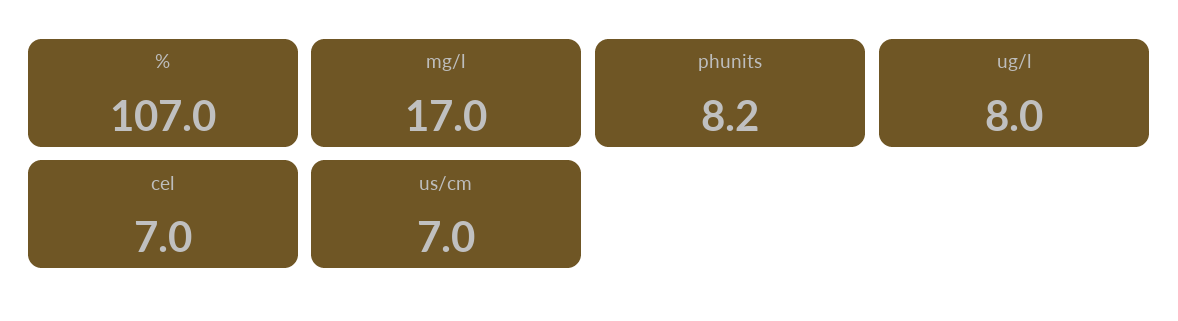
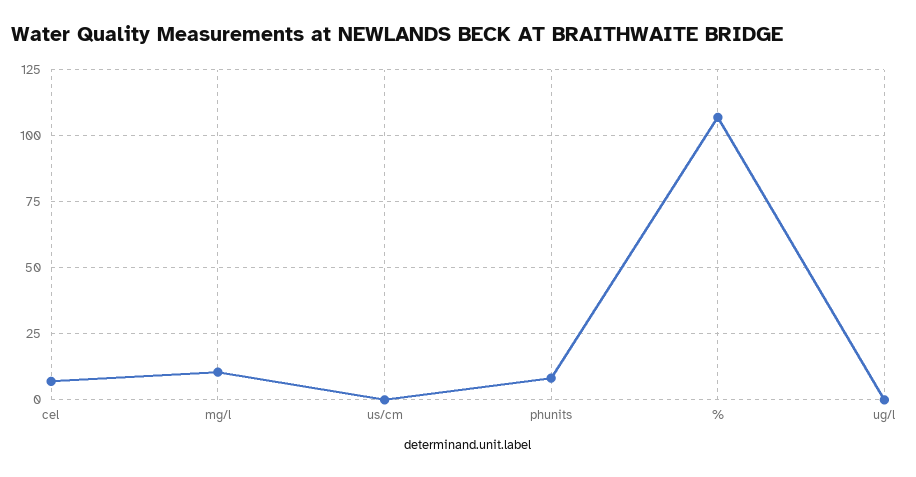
  {
    "%": 107,
-   "mg/l": 17,
+   "mg/l": 10,
    "phunits": 8.2,
-   "ug/l": 8,
+   "ug/l": 0,
    "cel": 7,
-   "us/cm": 7
+   "us/cm": 0
  }

